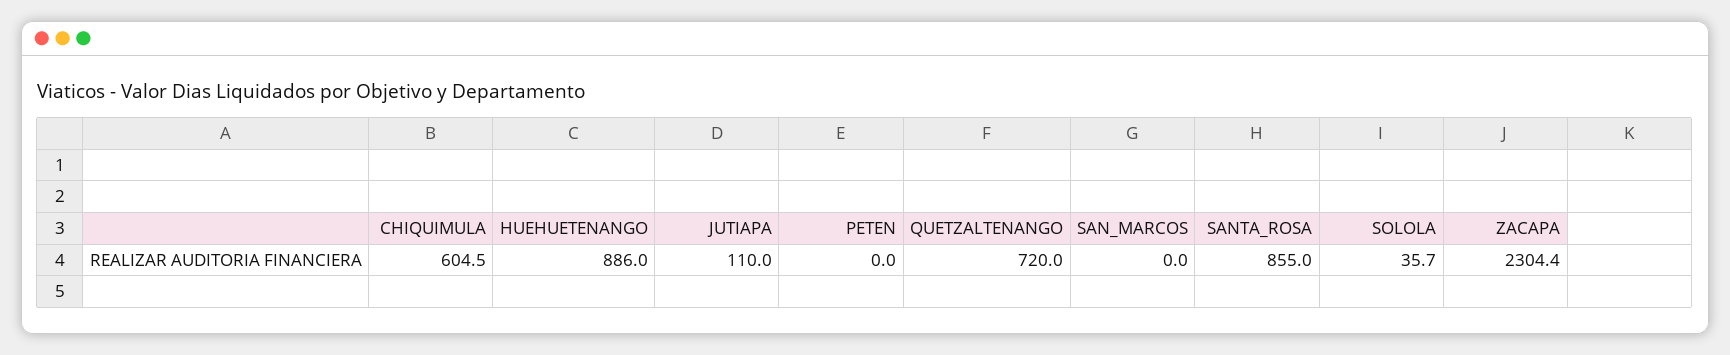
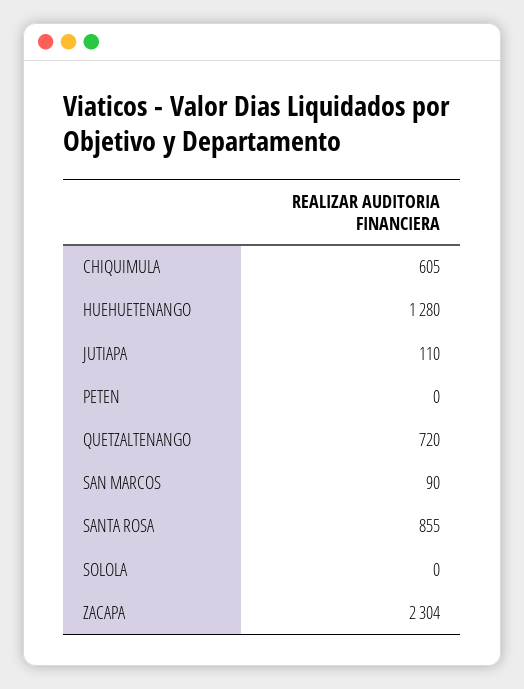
  {
    "CHIQUIMULA": 604.5,
-   "HUEHUETENANGO": 886,
+   "HUEHUETENANGO": 1280,
    "JUTIAPA": 110,
    "PETEN": 0,
    "QUETZALTENANGO": 720,
-   "SAN_MARCOS": 0,
+   "SAN_MARCOS": 90,
    "SANTA_ROSA": 855,
-   "SOLOLA": 35.7,
+   "SOLOLA": 0,
    "ZACAPA": 2304.4
  }

